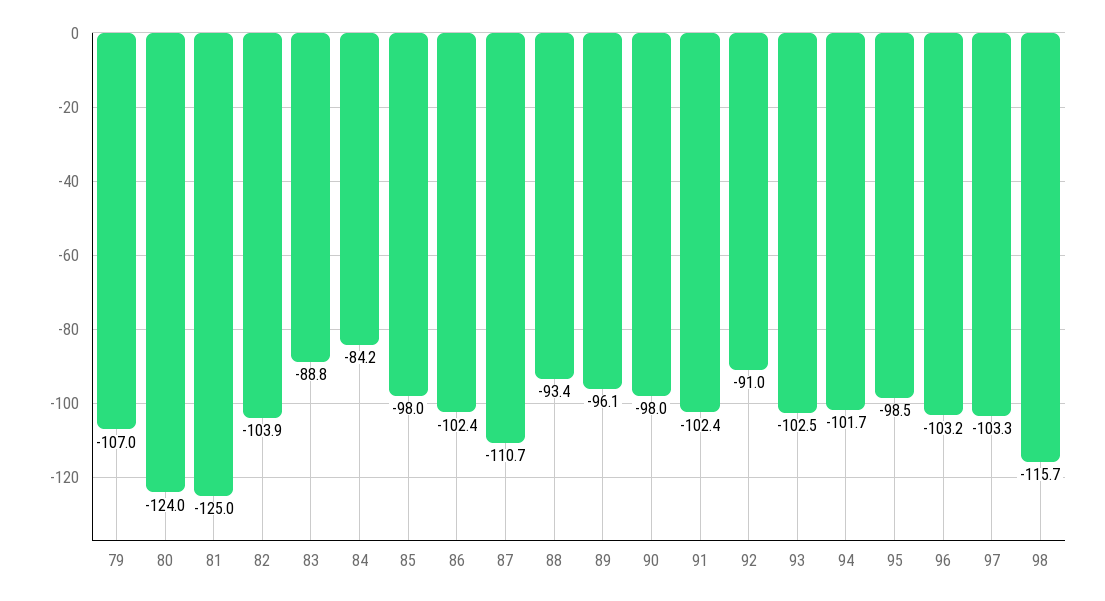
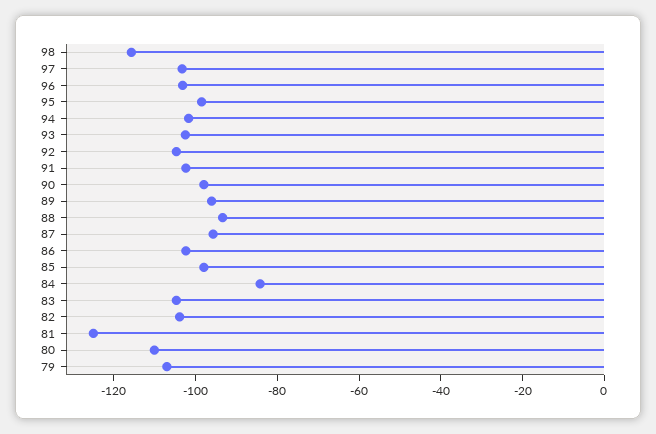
  {
    "79": -107,
-   "80": -124,
+   "80": -110,
    "81": -125,
    "82": -103.9,
-   "83": -88.8,
+   "83": -105,
    "84": -84.2,
    "85": -98,
    "86": -102.4,
-   "87": -110.7,
+   "87": -95,
    "88": -93.4,
    "89": -96.1,
    "90": -98,
    "91": -102.4,
-   "92": -91,
+   "92": -105,
    "93": -102.5,
    "94": -101.7,
    "95": -98.5,
    "96": -103.2,
    "97": -103.3,
    "98": -115.7
  }

